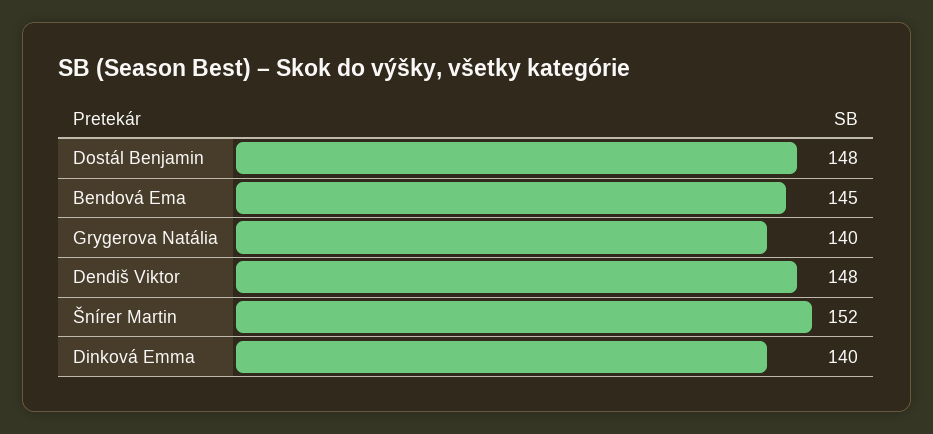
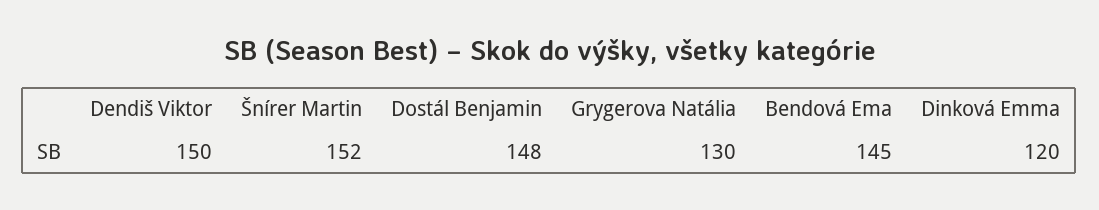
  {
    "Dostál Benjamin": 148,
    "Bendová Ema": 145,
-   "Grygerova Natália": 140,
+   "Grygerova Natália": 130,
-   "Dendiš Viktor": 148,
+   "Dendiš Viktor": 150,
    "Šnírer Martin": 152,
-   "Dinková Emma": 140
+   "Dinková Emma": 120
  }

